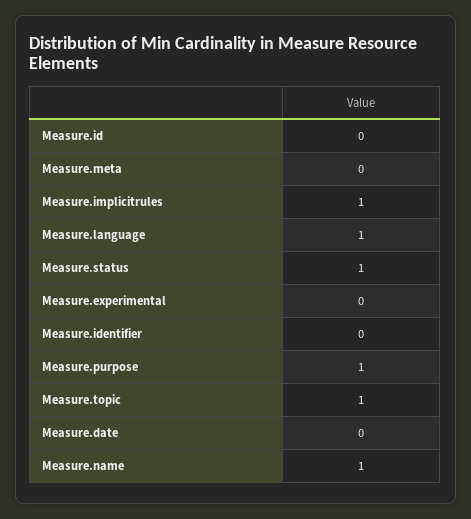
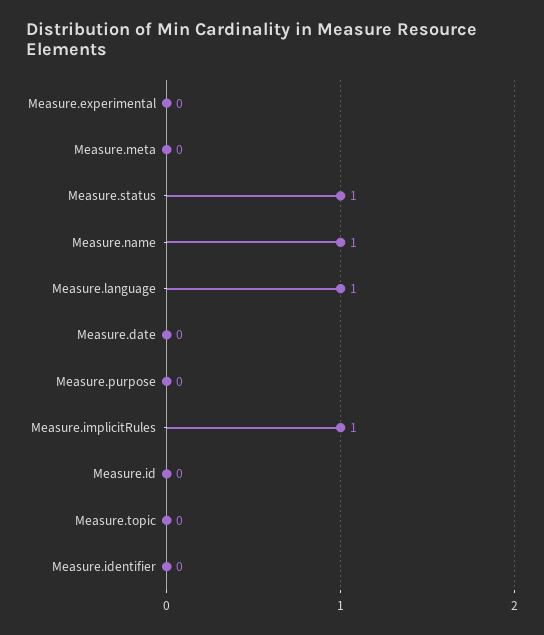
  {
    "Measure.id": 0,
    "Measure.meta": 0,
    "Measure.implicitrules": 1,
    "Measure.language": 1,
    "Measure.status": 1,
    "Measure.experimental": 0,
    "Measure.identifier": 0,
-   "Measure.purpose": 1,
+   "Measure.purpose": 0,
-   "Measure.topic": 1,
+   "Measure.topic": 0,
    "Measure.date": 0,
    "Measure.name": 1
  }

